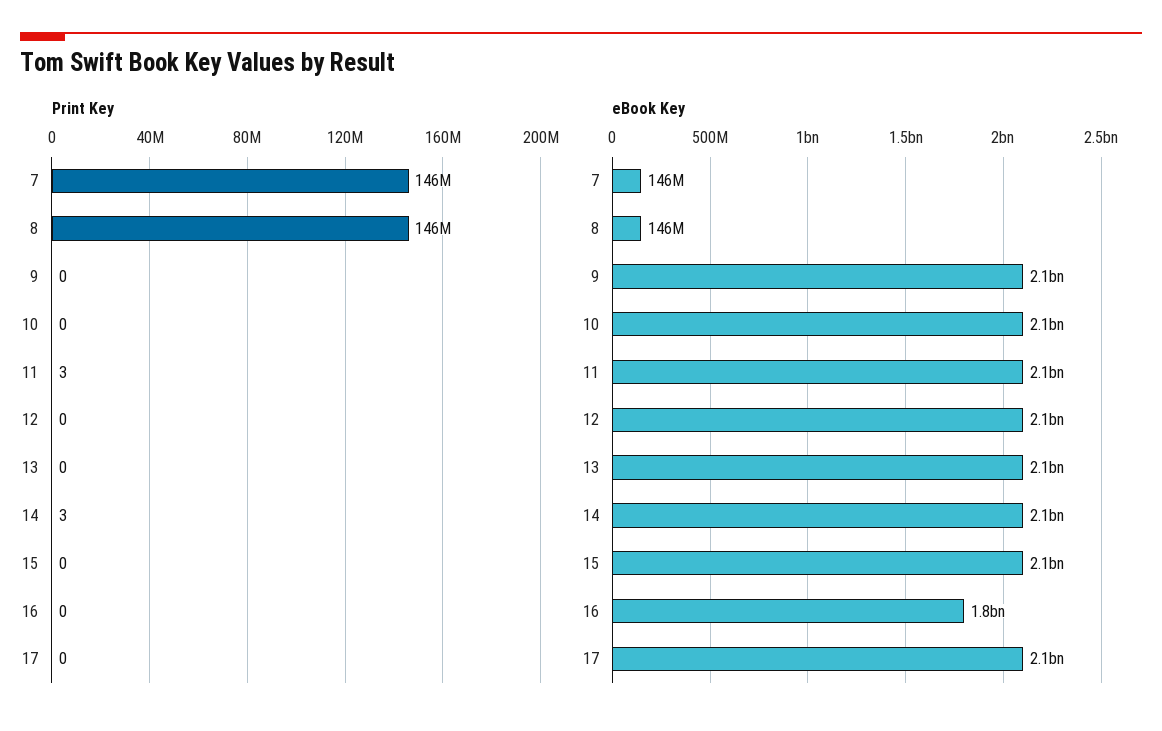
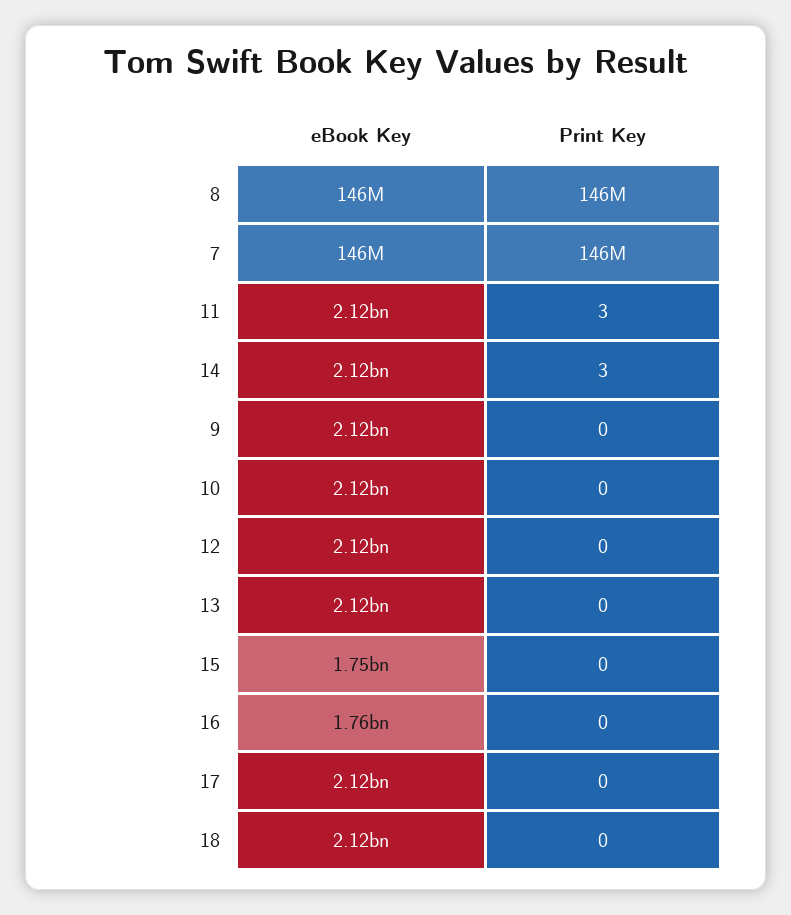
  {
    "Print Key": {
      "7": 146000000,
      "8": 146000000,
      "9": 0,
      "10": 0,
      "11": 3,
      "12": 0,
      "13": 0,
      "14": 3,
      "15": 0,
      "16": 0,
-     "17": 0
+     "17": 0,
+     "18": 0
    },
    "eBook Key": {
      "7": 146000000,
      "8": 146000000,
      "9": 2120000000,
      "10": 2120000000,
      "11": 2120000000,
      "12": 2120000000,
      "13": 2120000000,
      "14": 2120000000,
-     "15": 2100000000,
+     "15": 1750000000,
      "16": 1760000000,
-     "17": 2120000000
+     "17": 2120000000,
+     "18": 2120000000
    }
  }

